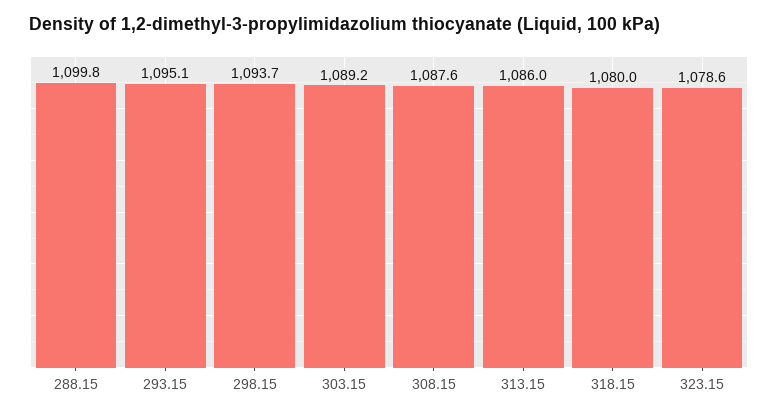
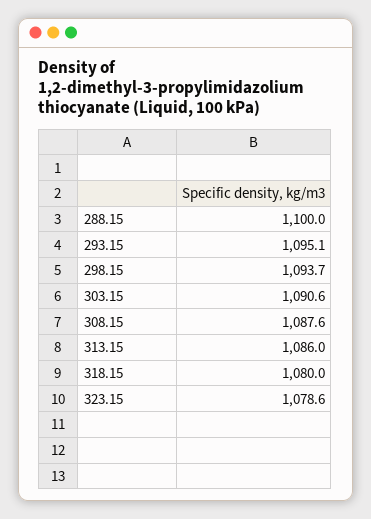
  {
-   "288.15": 1099.8,
+   "288.15": 1100,
    "293.15": 1095.1,
    "298.15": 1093.7,
-   "303.15": 1089.2,
+   "303.15": 1090.6,
    "308.15": 1087.6,
    "313.15": 1086,
    "318.15": 1080,
    "323.15": 1078.6
  }

